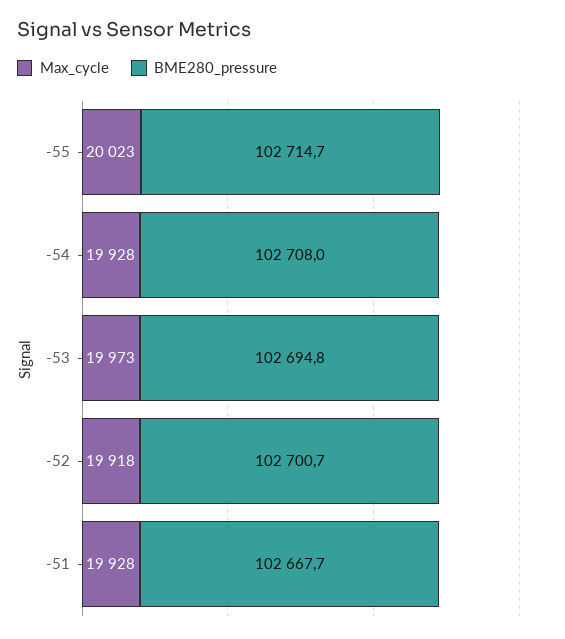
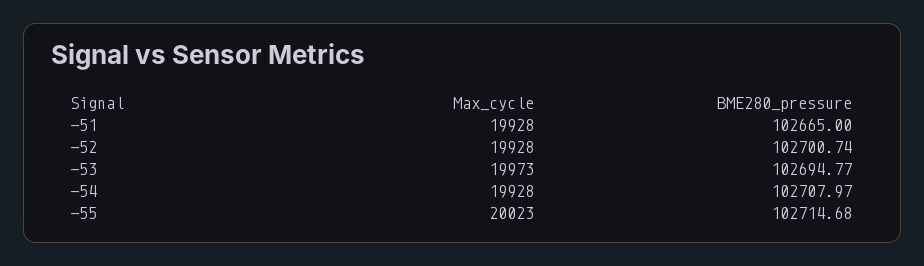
  {
    "Max_cycle": {
      "-55": 20023,
      "-54": 19928,
      "-53": 19973,
-     "-52": 19918,
+     "-52": 19928,
      "-51": 19928
    },
    "BME280_pressure": {
      "-55": 102714.68,
      "-54": 102707.97,
      "-53": 102694.77,
      "-52": 102700.74,
-     "-51": 102667.7
+     "-51": 102665
    }
  }

